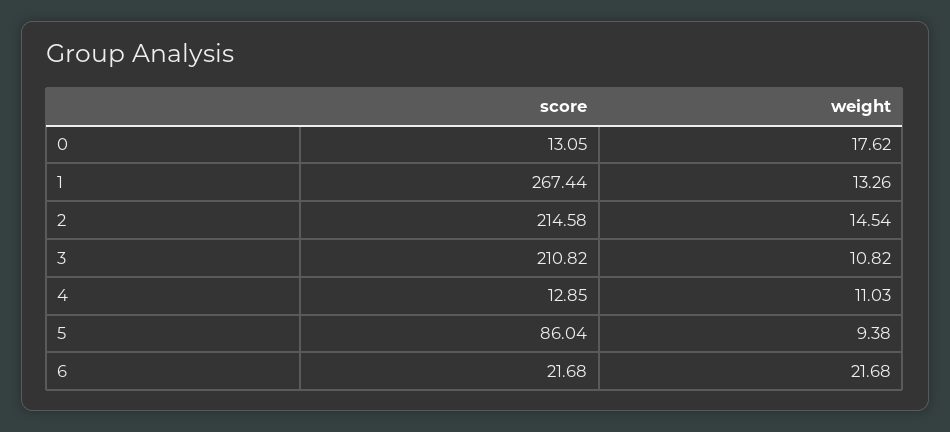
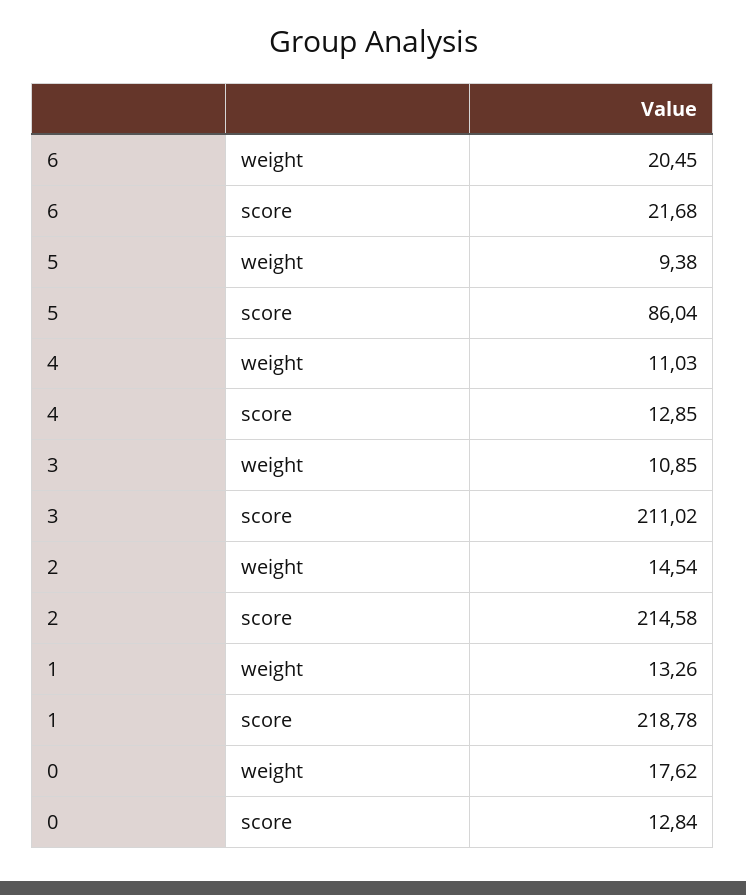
  {
    "score": {
-     "0": 13.05,
+     "0": 12.84,
-     "1": 267.44,
+     "1": 218.78,
      "2": 214.58,
-     "3": 210.82,
+     "3": 211.02,
      "4": 12.85,
      "5": 86.04,
      "6": 21.68
    },
    "weight": {
      "0": 17.62,
      "1": 13.26,
      "2": 14.54,
-     "3": 10.82,
+     "3": 10.85,
      "4": 11.03,
      "5": 9.38,
-     "6": 21.68
+     "6": 20.45
    }
  }

